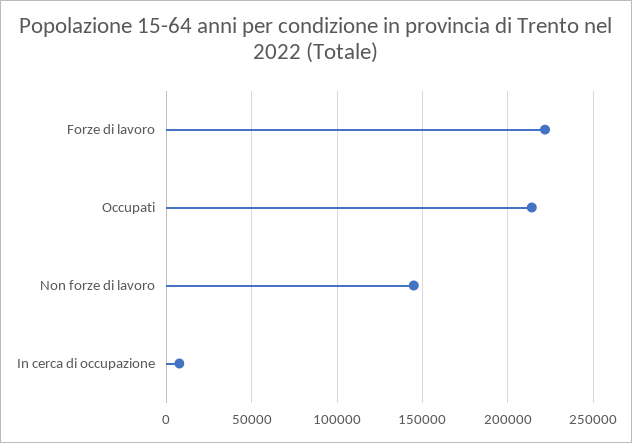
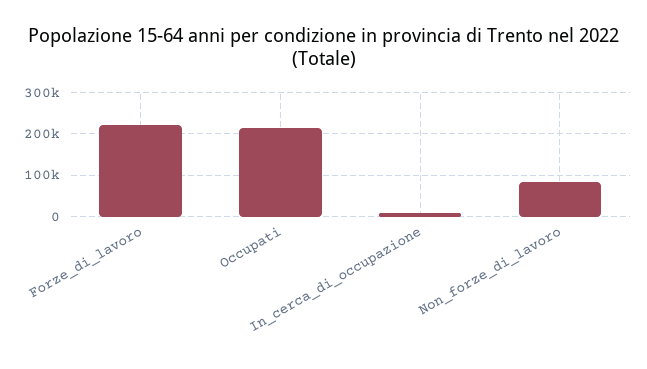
  {
    "Forze di lavoro": 220000,
    "Occupati": 215000,
-   "Non forze di lavoro": 145000,
+   "Non forze di lavoro": 80000,
    "In cerca di occupazione": 10000
  }

